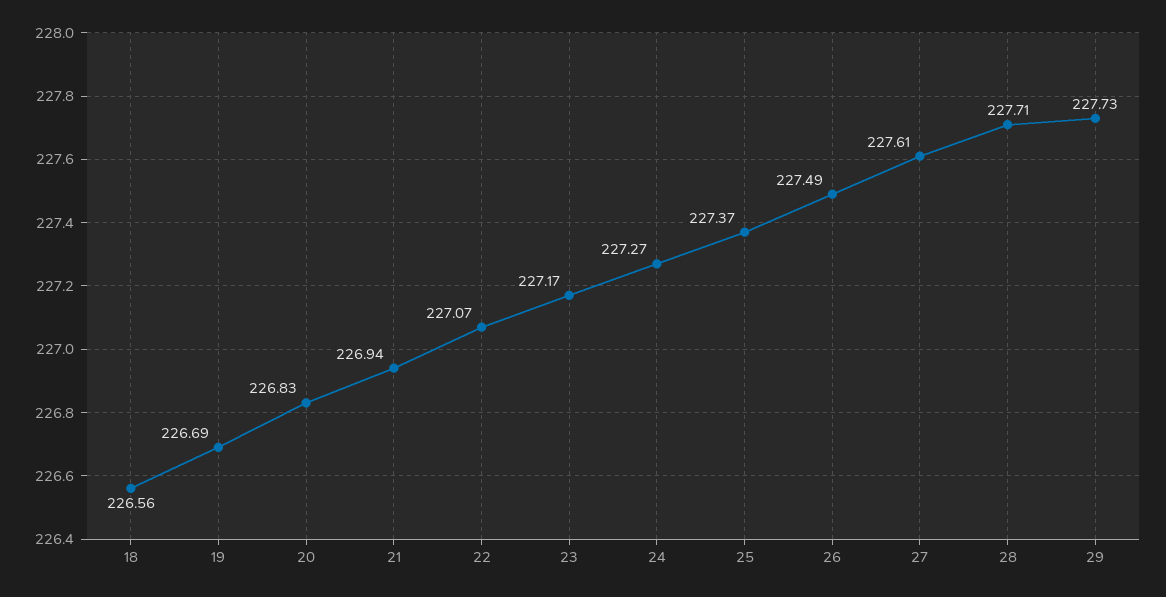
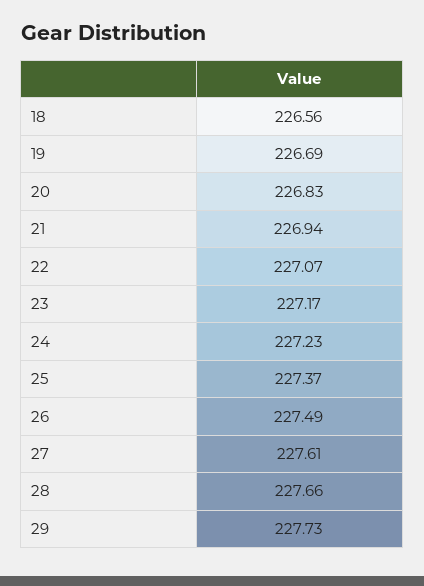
  {
    "18": 226.56,
    "19": 226.69,
    "20": 226.83,
    "21": 226.94,
    "22": 227.07,
    "23": 227.17,
-   "24": 227.27,
+   "24": 227.23,
    "25": 227.37,
    "26": 227.49,
    "27": 227.61,
-   "28": 227.71,
+   "28": 227.66,
    "29": 227.73
  }

